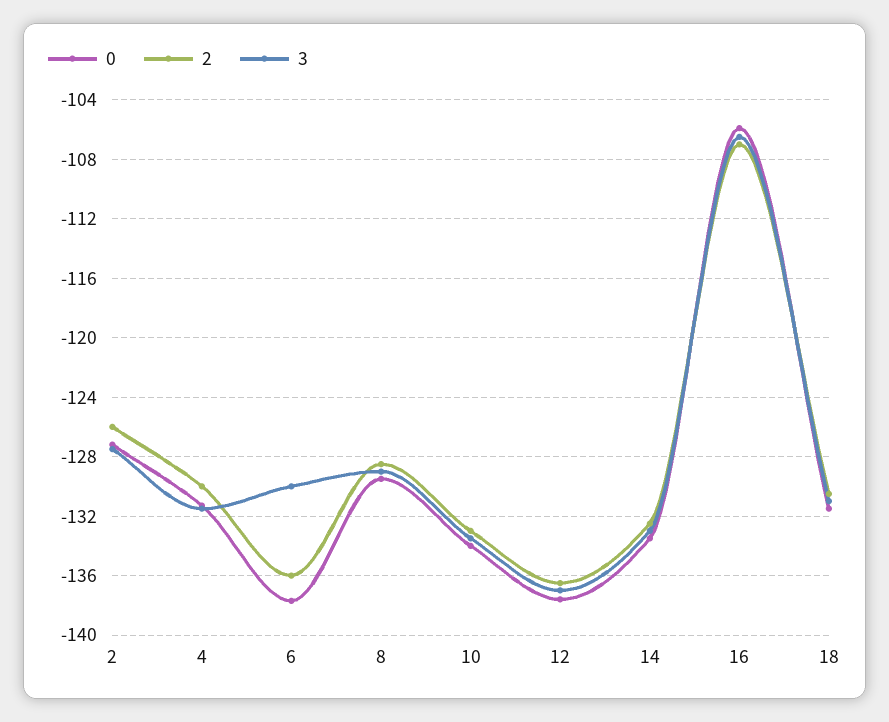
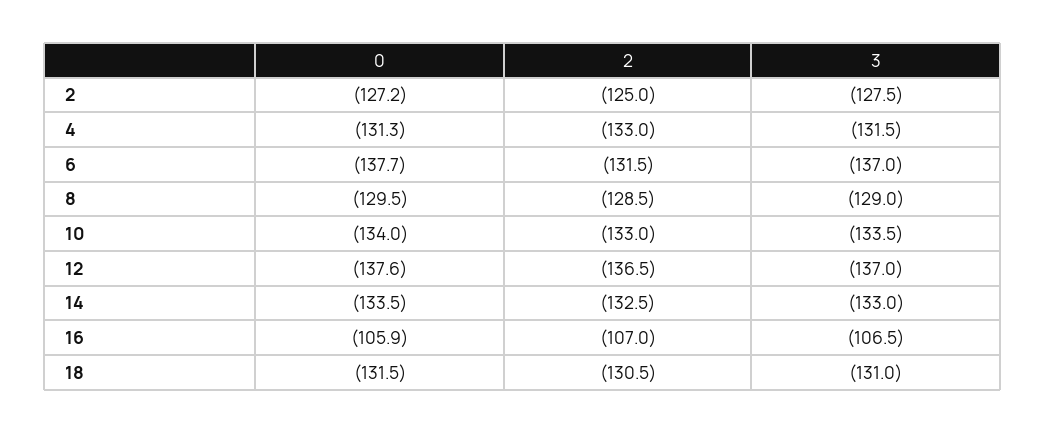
  {
    "0": {
      "2": -127.2,
      "4": -131.3,
      "6": -137.7,
      "8": -129.5,
      "10": -134,
      "12": -137.6,
      "14": -133.5,
      "16": -105.9,
      "18": -131.5
    },
    "2": {
-     "2": -126,
+     "2": -125,
-     "4": -130,
+     "4": -133,
-     "6": -136,
+     "6": -131.5,
      "8": -128.5,
      "10": -133,
      "12": -136.5,
      "14": -132.5,
      "16": -107,
      "18": -130.5
    },
    "3": {
      "2": -127.5,
      "4": -131.5,
-     "6": -130,
+     "6": -137,
      "8": -129,
      "10": -133.5,
      "12": -137,
      "14": -133,
      "16": -106.5,
      "18": -131
    }
  }

